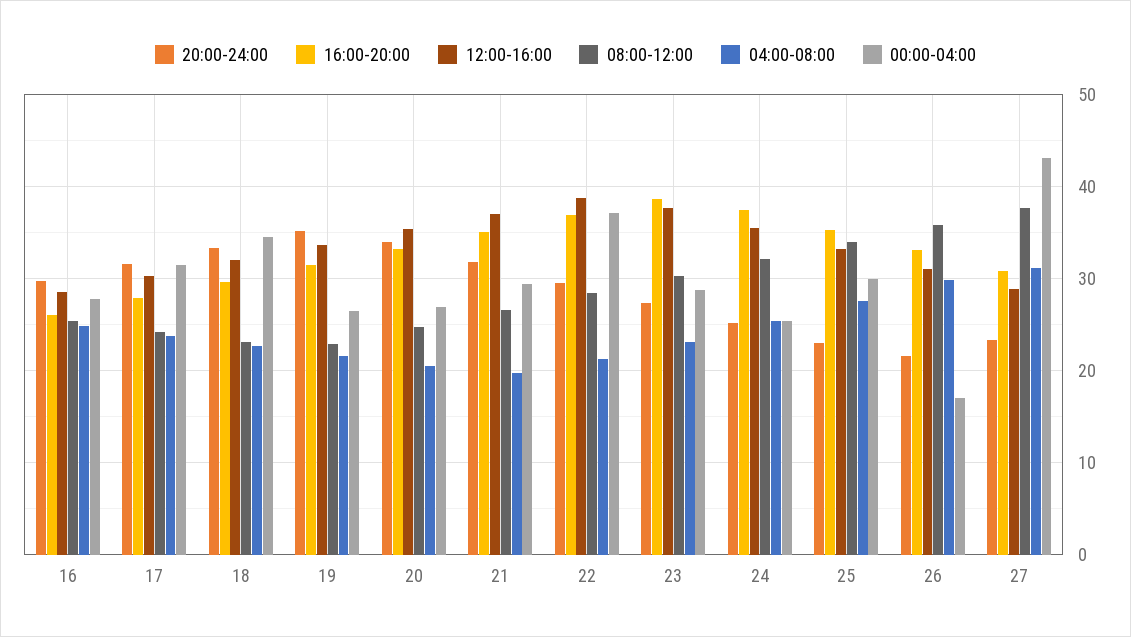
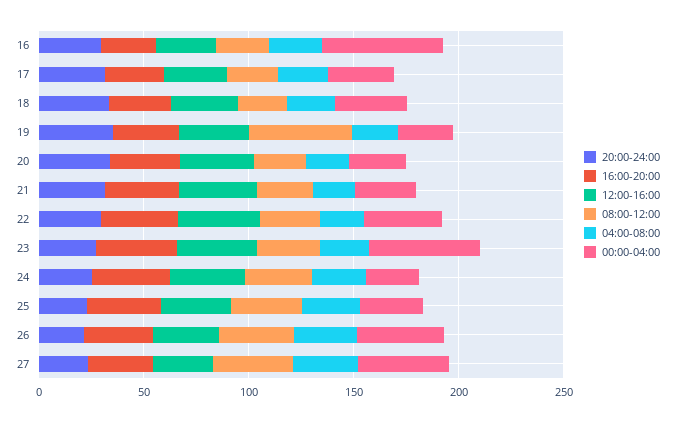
  {
    "20:00-24:00": {
      "16": 30,
      "17": 32,
      "18": 33,
      "19": 35,
      "20": 34,
      "21": 32,
      "22": 30,
      "23": 27,
      "24": 25,
      "25": 23,
      "26": 22,
      "27": 23
    },
    "16:00-20:00": {
      "16": 26,
      "17": 28,
      "18": 30,
      "19": 32,
      "20": 33,
      "21": 35,
      "22": 37,
      "23": 39,
      "24": 38,
      "25": 35,
      "26": 33,
      "27": 31
    },
    "12:00-16:00": {
      "16": 29,
      "17": 30,
      "18": 32,
      "19": 34,
      "20": 35,
      "21": 37,
      "22": 39,
      "23": 38,
      "24": 36,
      "25": 33,
      "26": 31,
      "27": 29
    },
    "08:00-12:00": {
      "16": 25,
      "17": 24,
      "18": 23,
-     "19": 23,
+     "19": 50,
      "20": 25,
      "21": 27,
      "22": 29,
      "23": 30,
      "24": 32,
      "25": 34,
      "26": 36,
      "27": 38
    },
    "04:00-08:00": {
      "16": 25,
      "17": 24,
      "18": 23,
      "19": 22,
      "20": 21,
      "21": 20,
      "22": 21,
      "23": 23,
      "24": 25,
      "25": 28,
      "26": 30,
      "27": 31
    },
    "00:00-04:00": {
-     "16": 28,
+     "16": 60,
      "17": 32,
      "18": 35,
      "19": 27,
      "20": 27,
      "21": 29,
      "22": 37,
-     "23": 29,
+     "23": 50,
      "24": 25,
      "25": 30,
-     "26": 17,
+     "26": 40,
      "27": 43
    }
  }

